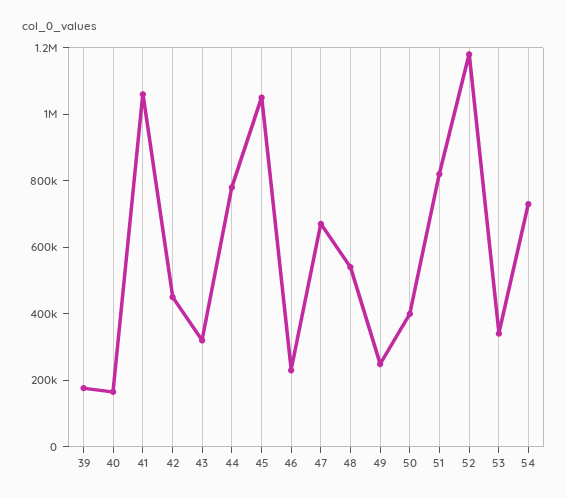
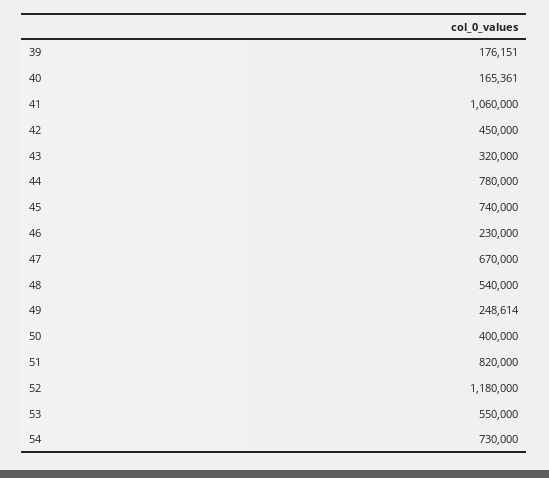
  {
    "39": 176151,
    "40": 165361,
    "41": 1060000,
    "42": 450000,
    "43": 320000,
    "44": 780000,
-   "45": 1050000,
+   "45": 740000,
    "46": 230000,
    "47": 670000,
    "48": 540000,
    "49": 248614,
    "50": 400000,
    "51": 820000,
    "52": 1180000,
-   "53": 350000,
+   "53": 550000,
    "54": 730000
  }

